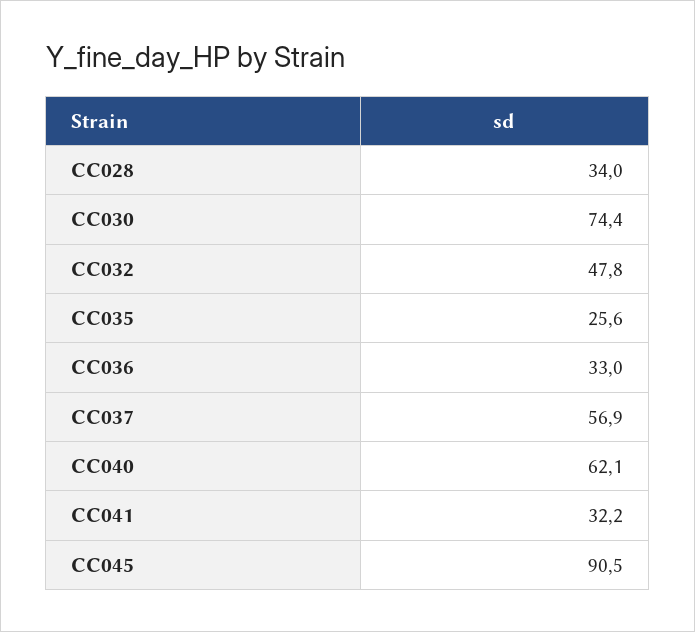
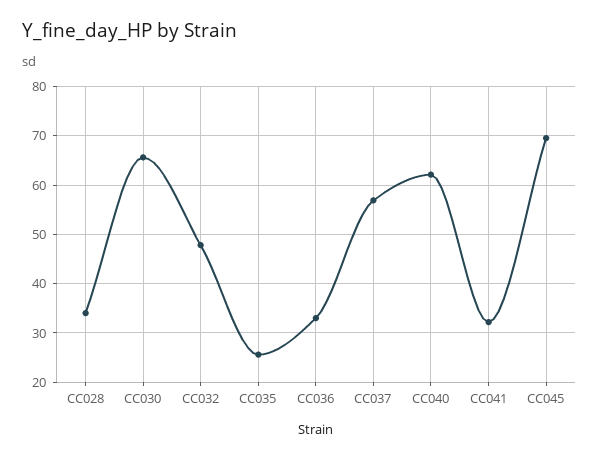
  {
    "CC028": 34,
-   "CC030": 74.4,
+   "CC030": 66,
    "CC032": 47.8,
    "CC035": 25.6,
    "CC036": 33,
    "CC037": 56.9,
    "CC040": 62.1,
    "CC041": 32.2,
-   "CC045": 90.5
+   "CC045": 70
  }

